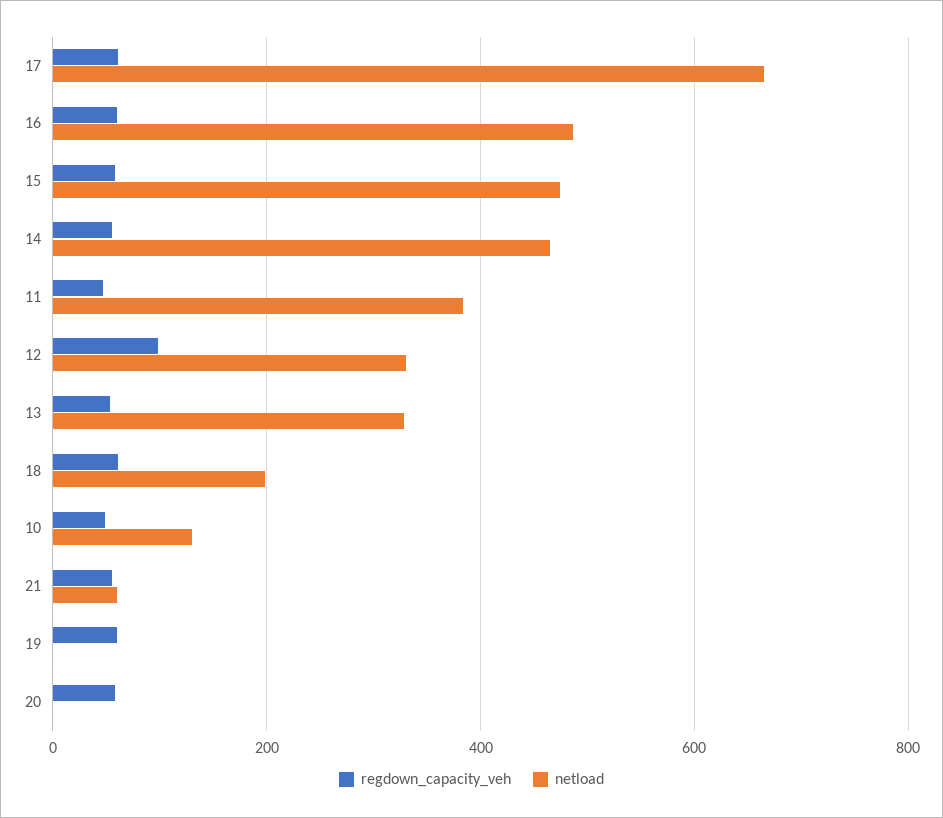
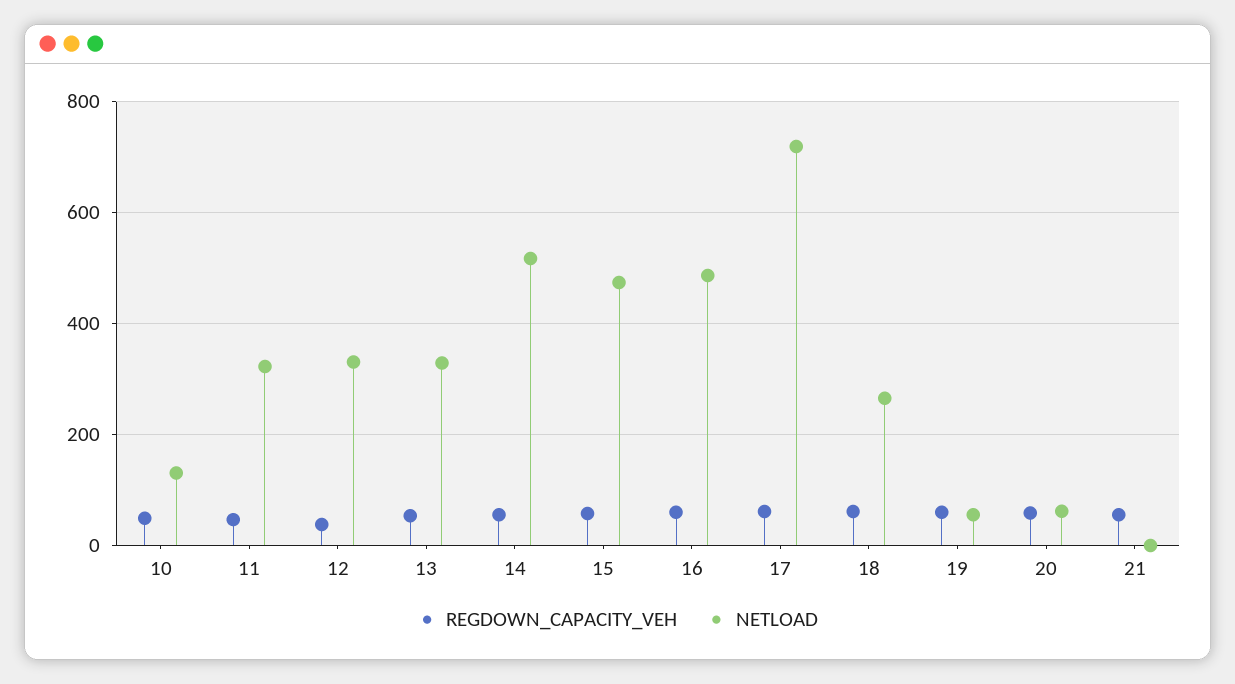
  {
    "regdown_capacity_veh": {
      "17": 60,
      "16": 60,
      "15": 60,
      "14": 60,
      "11": 40,
-     "12": 100,
+     "12": 40,
      "13": 60,
      "18": 60,
      "10": 40,
      "21": 60,
      "19": 60,
      "20": 60
    },
    "netload": {
-     "17": 660,
+     "17": 720,
      "16": 480,
      "15": 480,
-     "14": 460,
+     "14": 520,
-     "11": 380,
+     "11": 320,
      "12": 340,
      "13": 320,
-     "18": 200,
+     "18": 260,
      "10": 140,
-     "21": 60,
+     "21": 0,
-     "19": 0,
+     "19": 60,
-     "20": 0
+     "20": 60
    }
  }

